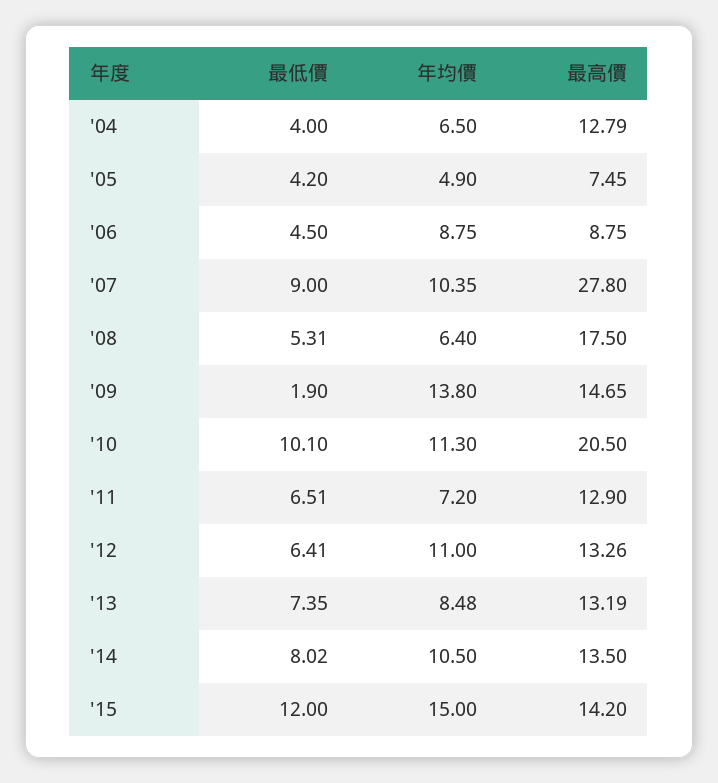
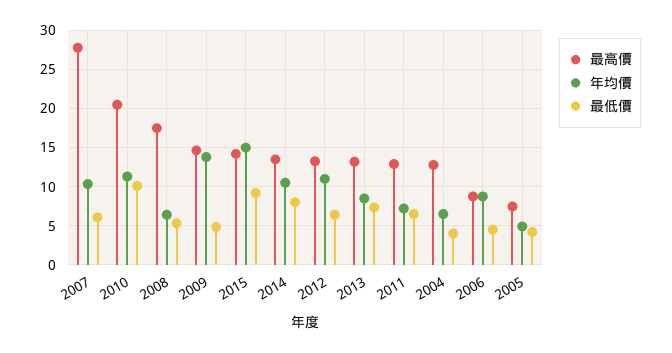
  {
    "最低價": {
      "'04": 4,
      "'05": 4.2,
      "'06": 4.5,
-     "'07": 9,
+     "'07": 6,
      "'08": 5.31,
-     "'09": 1.9,
+     "'09": 5,
      "'10": 10.1,
      "'11": 6.51,
      "'12": 6.41,
      "'13": 7.35,
      "'14": 8.02,
-     "'15": 12
+     "'15": 9
    },
    "年均價": {
      "'04": 6.5,
      "'05": 4.9,
      "'06": 8.75,
      "'07": 10.35,
      "'08": 6.4,
      "'09": 13.8,
      "'10": 11.3,
      "'11": 7.2,
      "'12": 11,
      "'13": 8.48,
      "'14": 10.5,
      "'15": 15
    },
    "最高價": {
      "'04": 12.79,
      "'05": 7.45,
      "'06": 8.75,
      "'07": 27.8,
      "'08": 17.5,
      "'09": 14.65,
      "'10": 20.5,
      "'11": 12.9,
      "'12": 13.26,
      "'13": 13.19,
      "'14": 13.5,
      "'15": 14.2
    }
  }

